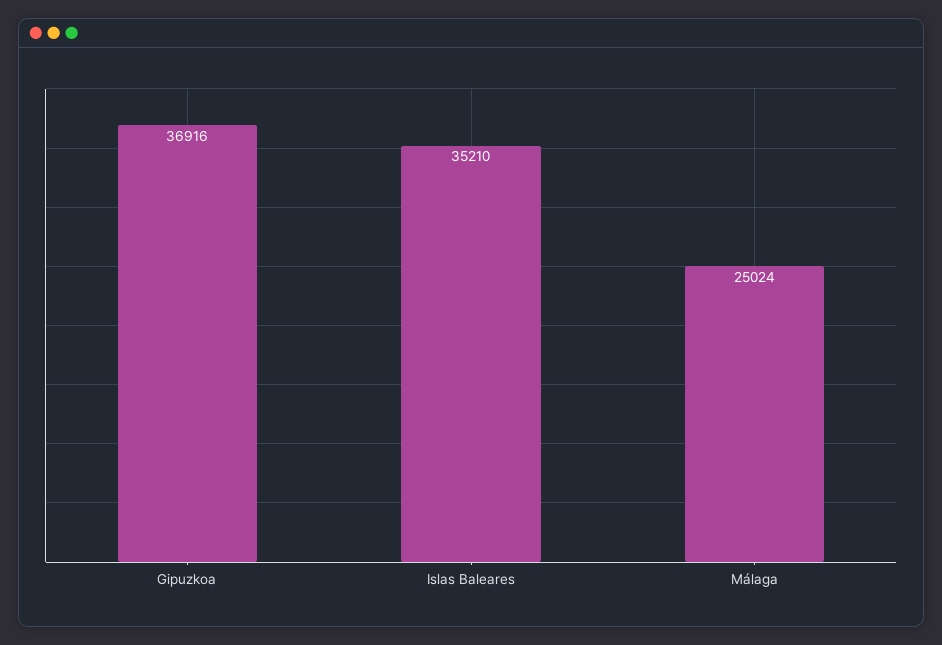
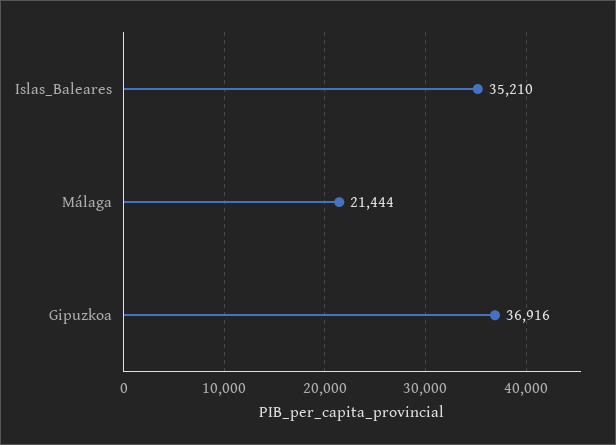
  {
    "Gipuzkoa": 36916,
    "Islas Baleares": 35210,
-   "Málaga": 25024
+   "Málaga": 21444
  }

